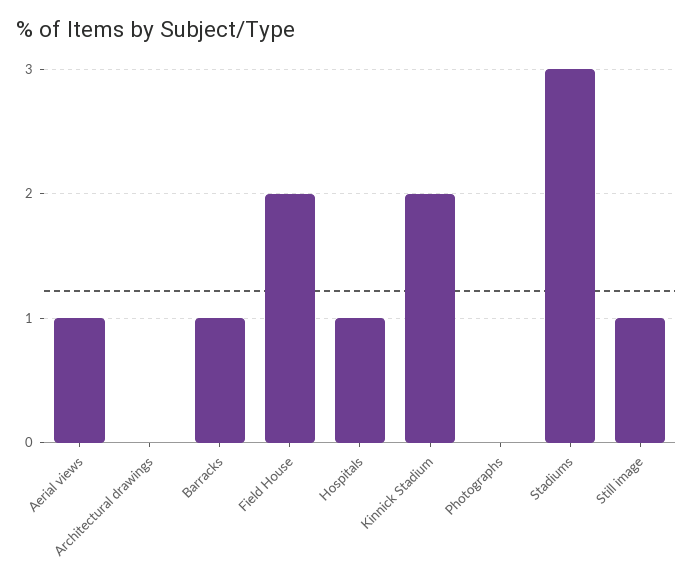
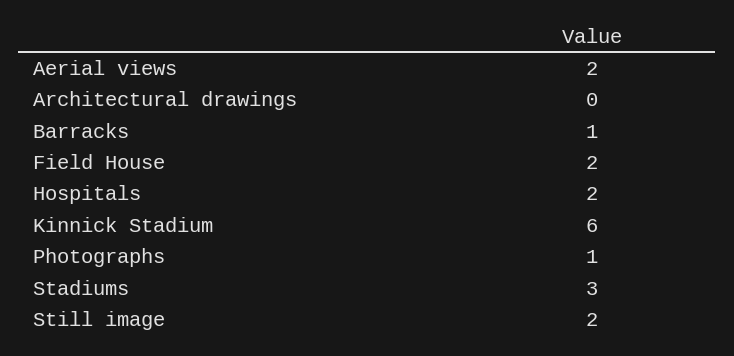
  {
-   "Aerial views": 1,
+   "Aerial views": 2,
    "Architectural drawings": 0,
    "Barracks": 1,
    "Field House": 2,
-   "Hospitals": 1,
+   "Hospitals": 2,
-   "Kinnick Stadium": 2,
+   "Kinnick Stadium": 6,
-   "Photographs": 0,
+   "Photographs": 1,
    "Stadiums": 3,
-   "Still image": 1
+   "Still image": 2
  }

